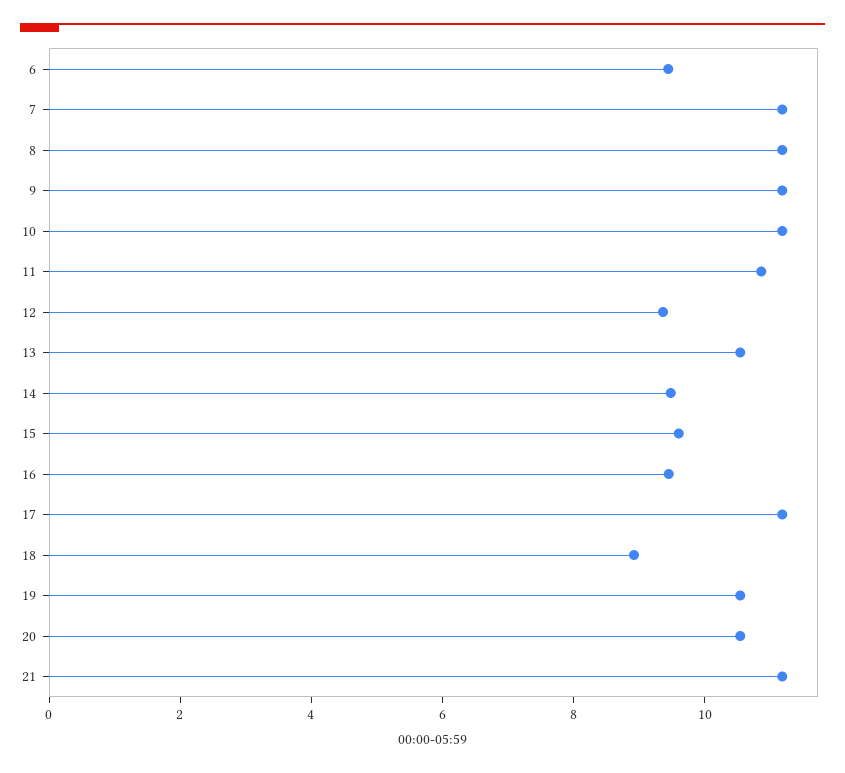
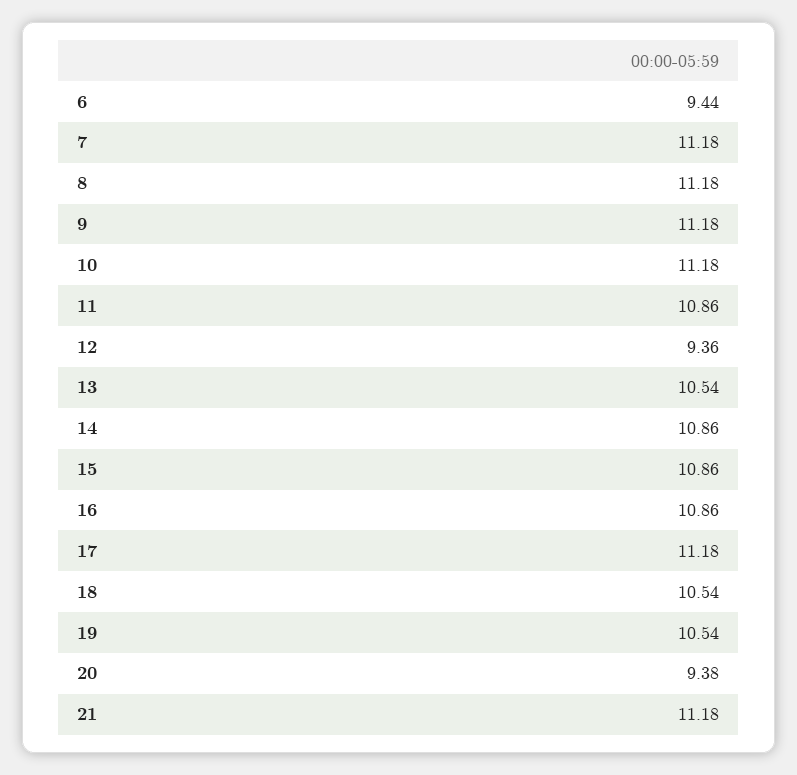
  {
    "6": 9.44,
    "7": 11.18,
    "8": 11.18,
    "9": 11.18,
    "10": 11.18,
    "11": 10.86,
    "12": 9.36,
    "13": 10.54,
-   "14": 9.5,
+   "14": 10.86,
-   "15": 9.5,
+   "15": 10.86,
-   "16": 9.5,
+   "16": 10.86,
    "17": 11.18,
-   "18": 9,
+   "18": 10.54,
    "19": 10.54,
-   "20": 10.5,
+   "20": 9.38,
    "21": 11.18
  }

